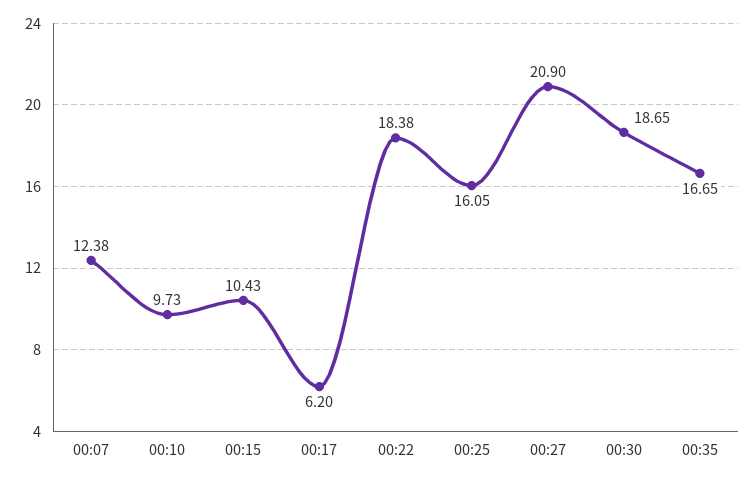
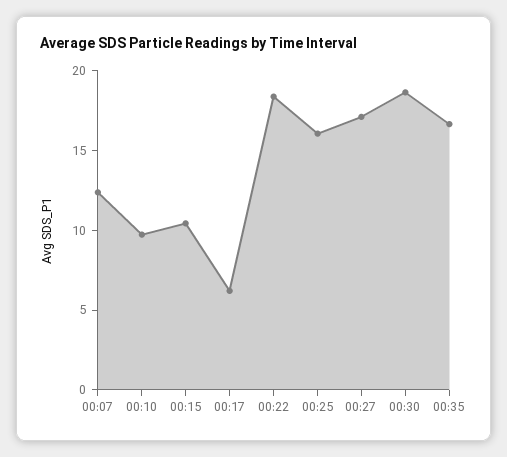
  {
    "00:07": 12.38,
    "00:10": 9.73,
    "00:15": 10.43,
    "00:17": 6.2,
    "00:22": 18.38,
    "00:25": 16.05,
-   "00:27": 20.9,
+   "00:27": 17,
    "00:30": 18.65,
    "00:35": 16.65
  }

